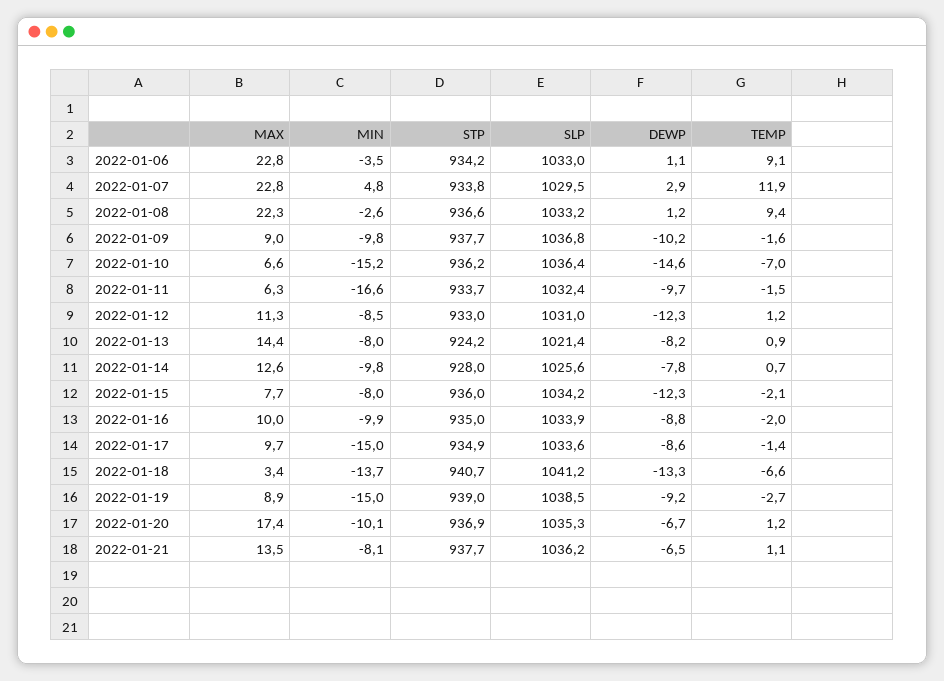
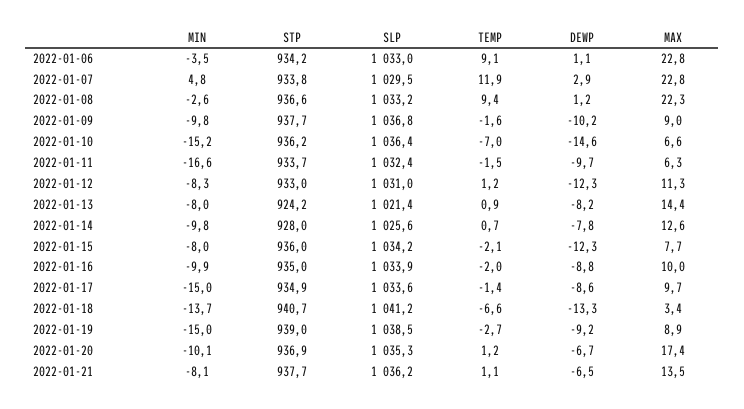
  {
    "MAX": {
      "2022-01-06": 22.8,
      "2022-01-07": 22.8,
      "2022-01-08": 22.3,
      "2022-01-09": 9,
      "2022-01-10": 6.6,
      "2022-01-11": 6.3,
      "2022-01-12": 11.3,
      "2022-01-13": 14.4,
      "2022-01-14": 12.6,
      "2022-01-15": 7.7,
      "2022-01-16": 10,
      "2022-01-17": 9.7,
      "2022-01-18": 3.4,
      "2022-01-19": 8.9,
      "2022-01-20": 17.4,
      "2022-01-21": 13.5
    },
    "MIN": {
      "2022-01-06": -3.5,
      "2022-01-07": 4.8,
      "2022-01-08": -2.6,
      "2022-01-09": -9.8,
      "2022-01-10": -15.2,
      "2022-01-11": -16.6,
-     "2022-01-12": -8.5,
+     "2022-01-12": -8.3,
      "2022-01-13": -8,
      "2022-01-14": -9.8,
      "2022-01-15": -8,
      "2022-01-16": -9.9,
      "2022-01-17": -15,
      "2022-01-18": -13.7,
      "2022-01-19": -15,
      "2022-01-20": -10.1,
      "2022-01-21": -8.1
    },
    "STP": {
      "2022-01-06": 934.2,
      "2022-01-07": 933.8,
      "2022-01-08": 936.6,
      "2022-01-09": 937.7,
      "2022-01-10": 936.2,
      "2022-01-11": 933.7,
      "2022-01-12": 933,
      "2022-01-13": 924.2,
      "2022-01-14": 928,
      "2022-01-15": 936,
      "2022-01-16": 935,
      "2022-01-17": 934.9,
      "2022-01-18": 940.7,
      "2022-01-19": 939,
      "2022-01-20": 936.9,
      "2022-01-21": 937.7
    },
    "SLP": {
      "2022-01-06": 1033,
      "2022-01-07": 1029.5,
      "2022-01-08": 1033.2,
      "2022-01-09": 1036.8,
      "2022-01-10": 1036.4,
      "2022-01-11": 1032.4,
      "2022-01-12": 1031,
      "2022-01-13": 1021.4,
      "2022-01-14": 1025.6,
      "2022-01-15": 1034.2,
      "2022-01-16": 1033.9,
      "2022-01-17": 1033.6,
      "2022-01-18": 1041.2,
      "2022-01-19": 1038.5,
      "2022-01-20": 1035.3,
      "2022-01-21": 1036.2
    },
    "DEWP": {
      "2022-01-06": 1.1,
      "2022-01-07": 2.9,
      "2022-01-08": 1.2,
      "2022-01-09": -10.2,
      "2022-01-10": -14.6,
      "2022-01-11": -9.7,
      "2022-01-12": -12.3,
      "2022-01-13": -8.2,
      "2022-01-14": -7.8,
      "2022-01-15": -12.3,
      "2022-01-16": -8.8,
      "2022-01-17": -8.6,
      "2022-01-18": -13.3,
      "2022-01-19": -9.2,
      "2022-01-20": -6.7,
      "2022-01-21": -6.5
    },
    "TEMP": {
      "2022-01-06": 9.1,
      "2022-01-07": 11.9,
      "2022-01-08": 9.4,
      "2022-01-09": -1.6,
      "2022-01-10": -7,
      "2022-01-11": -1.5,
      "2022-01-12": 1.2,
      "2022-01-13": 0.9,
      "2022-01-14": 0.7,
      "2022-01-15": -2.1,
      "2022-01-16": -2,
      "2022-01-17": -1.4,
      "2022-01-18": -6.6,
      "2022-01-19": -2.7,
      "2022-01-20": 1.2,
      "2022-01-21": 1.1
    }
  }

